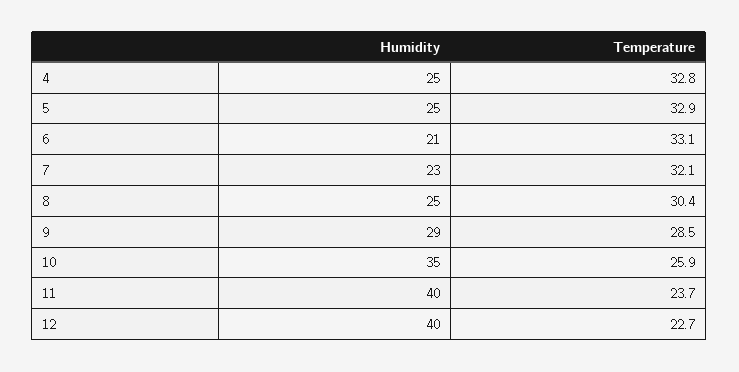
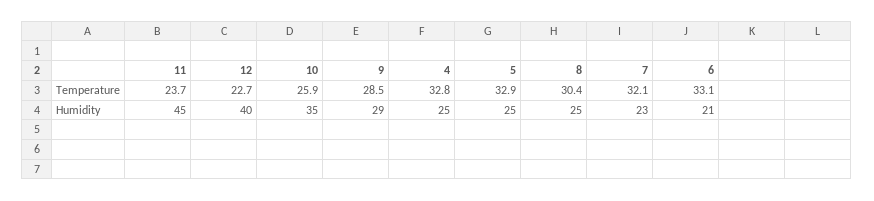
  {
    "Humidity": {
      "4": 25,
      "5": 25,
      "6": 21,
      "7": 23,
      "8": 25,
      "9": 29,
      "10": 35,
-     "11": 40,
+     "11": 45,
      "12": 40
    },
    "Temperature": {
      "4": 32.8,
      "5": 32.9,
      "6": 33.1,
      "7": 32.1,
      "8": 30.4,
      "9": 28.5,
      "10": 25.9,
      "11": 23.7,
      "12": 22.7
    }
  }

